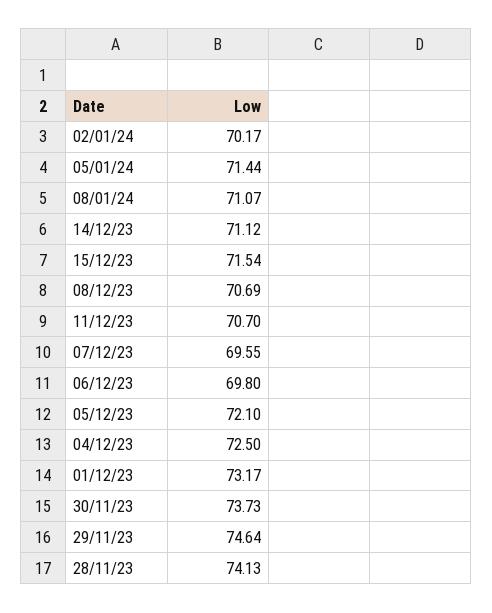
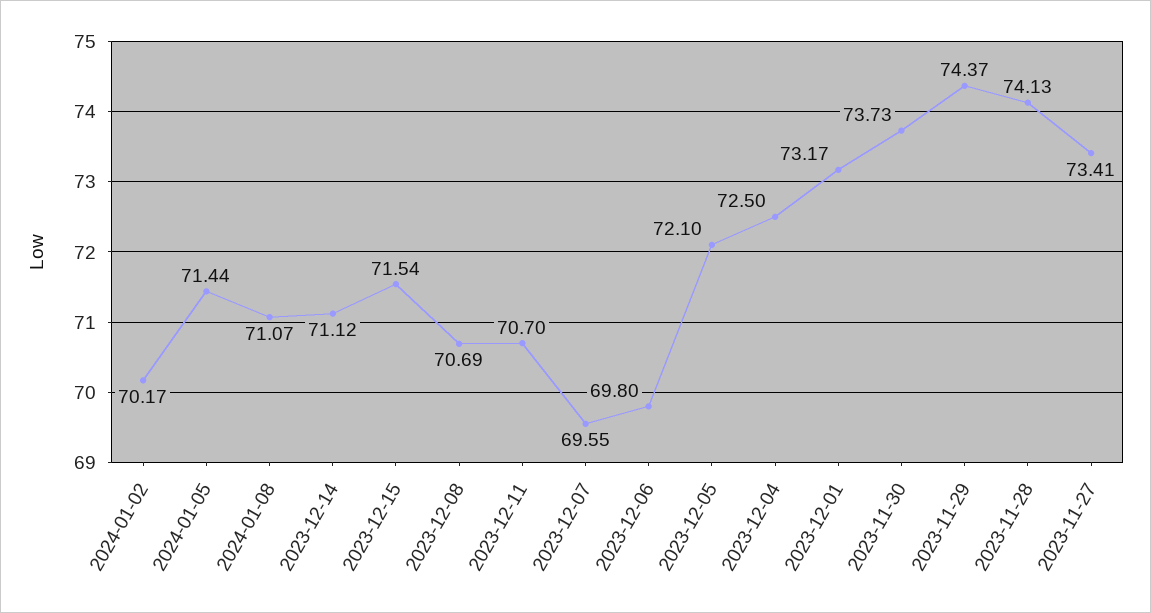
  {
    "02/01/24": 70.17,
    "05/01/24": 71.44,
    "08/01/24": 71.07,
    "14/12/23": 71.12,
    "15/12/23": 71.54,
    "08/12/23": 70.69,
    "11/12/23": 70.7,
    "07/12/23": 69.55,
    "06/12/23": 69.8,
    "05/12/23": 72.1,
    "04/12/23": 72.5,
    "01/12/23": 73.17,
    "30/11/23": 73.73,
-   "29/11/23": 74.64,
+   "29/11/23": 74.37,
-   "28/11/23": 74.13
+   "28/11/23": 74.13,
+   "2023-11-27": 73.41
  }

